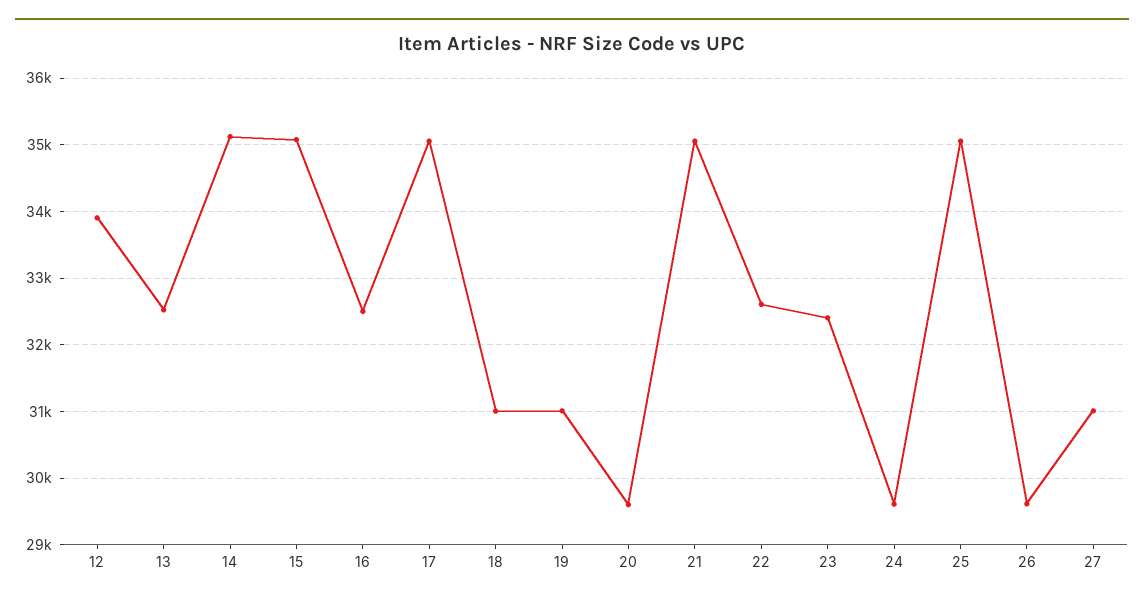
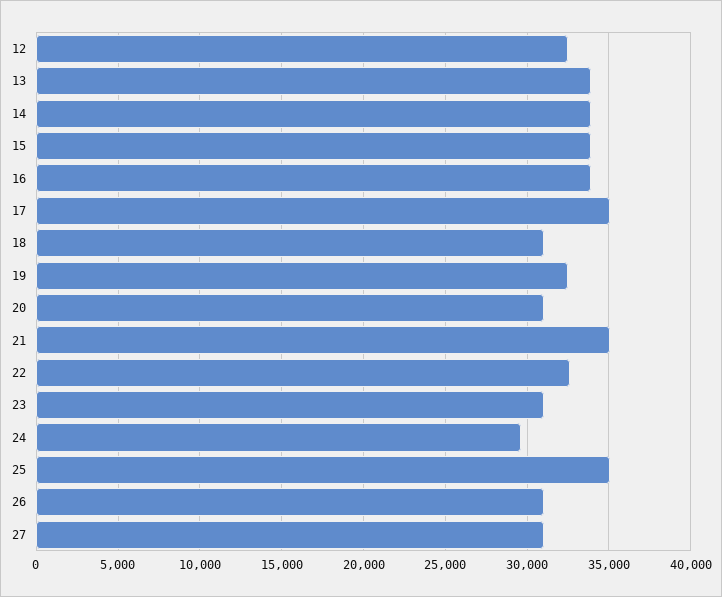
  {
-   "12": 33900,
+   "12": 32500,
-   "13": 32500,
+   "13": 34000,
-   "14": 35100,
+   "14": 34000,
-   "15": 35100,
+   "15": 34000,
-   "16": 32500,
+   "16": 34000,
    "17": 35100,
    "18": 31000,
-   "19": 31000,
+   "19": 32500,
-   "20": 29600,
+   "20": 31000,
    "21": 35100,
    "22": 32600,
-   "23": 32400,
+   "23": 31000,
    "24": 29600,
    "25": 35100,
-   "26": 29600,
+   "26": 31000,
    "27": 31000
  }

